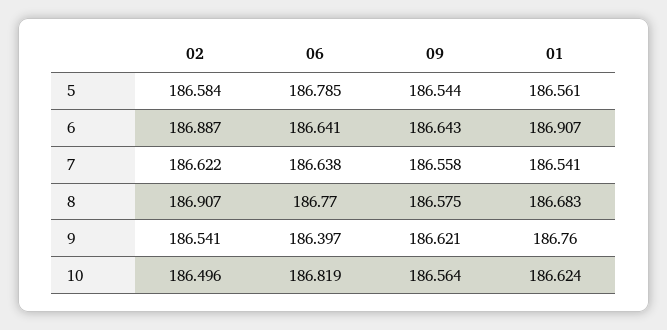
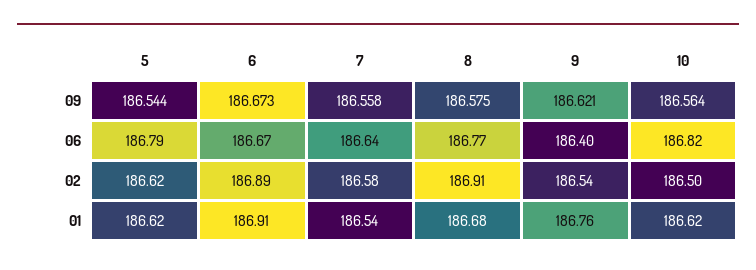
  {
    "02": {
-     "5": 186.584,
+     "5": 186.62,
      "6": 186.887,
-     "7": 186.622,
+     "7": 186.58,
      "8": 186.907,
      "9": 186.541,
      "10": 186.496
    },
    "06": {
      "5": 186.785,
-     "6": 186.641,
+     "6": 186.67,
      "7": 186.638,
      "8": 186.77,
      "9": 186.397,
      "10": 186.819
    },
    "09": {
      "5": 186.544,
-     "6": 186.643,
+     "6": 186.673,
      "7": 186.558,
      "8": 186.575,
      "9": 186.621,
      "10": 186.564
    },
    "01": {
-     "5": 186.561,
+     "5": 186.62,
      "6": 186.907,
      "7": 186.541,
      "8": 186.683,
      "9": 186.76,
      "10": 186.624
    }
  }

